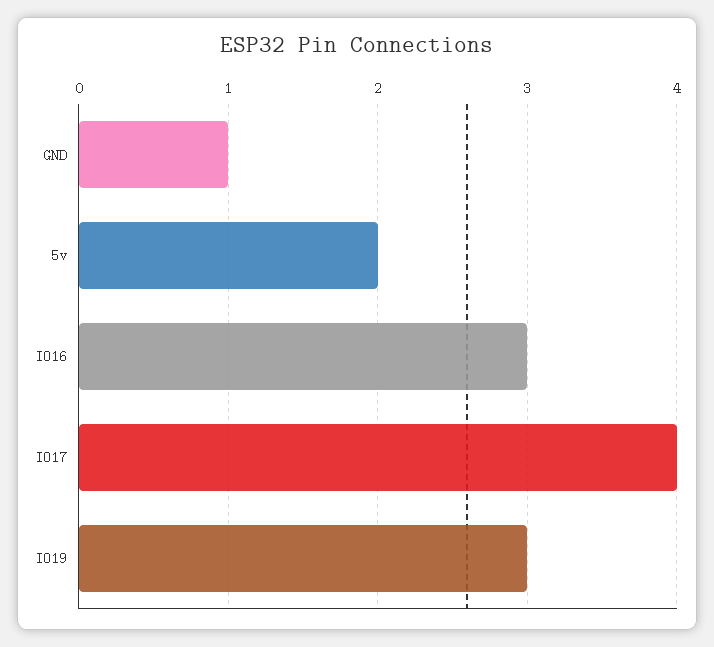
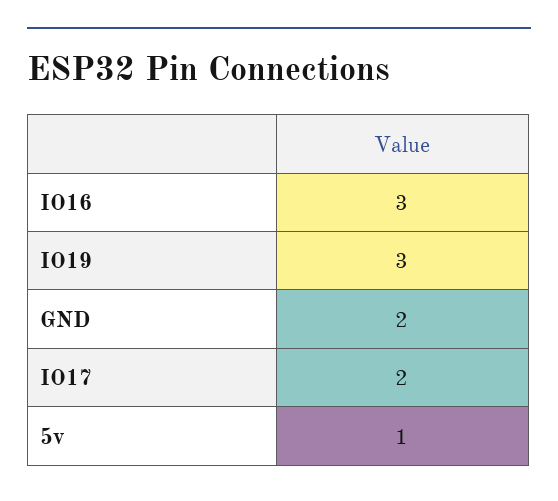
  {
-   "GND": 1,
+   "GND": 2,
-   "5v": 2,
+   "5v": 1,
    "IO16": 3,
-   "IO17": 4,
+   "IO17": 2,
    "IO19": 3
  }

